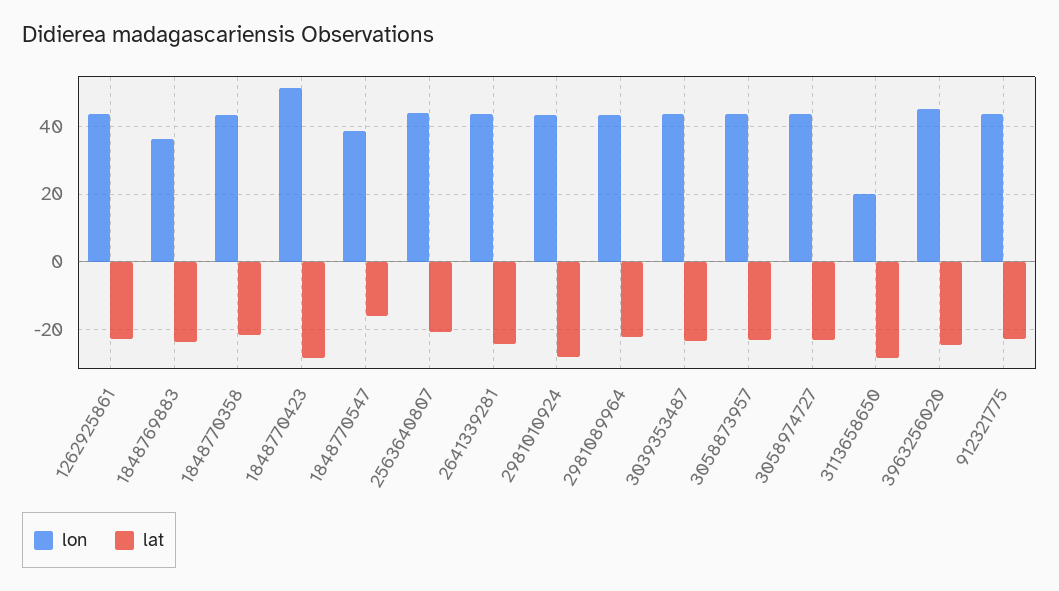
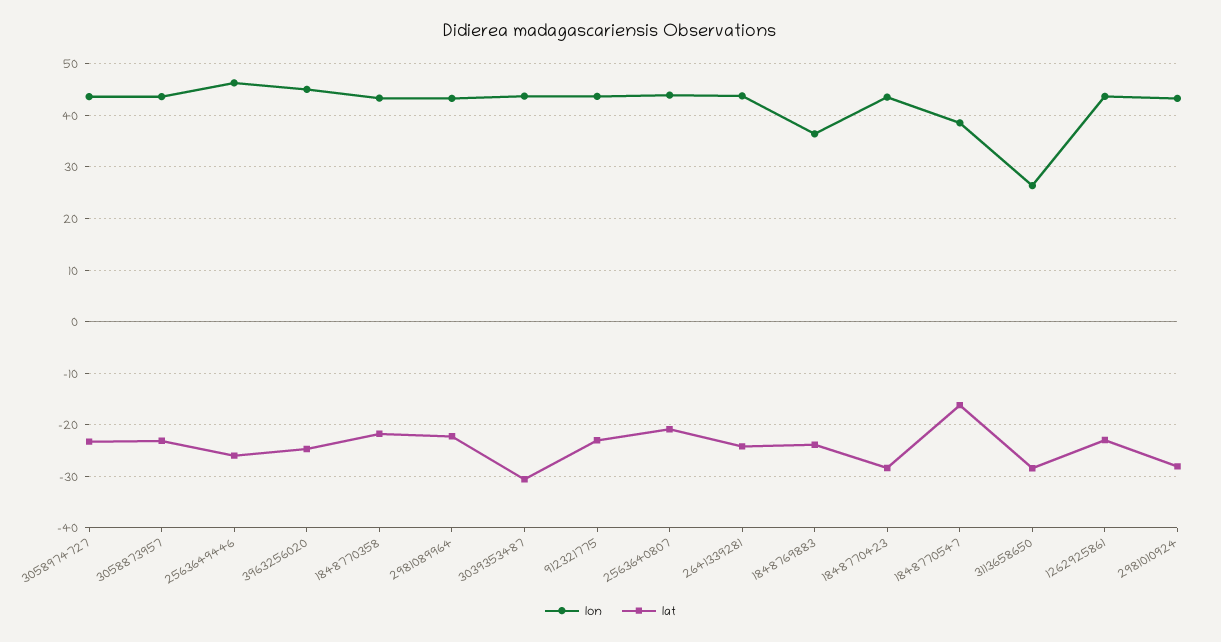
  {
    "lon": {
      "1262925861": 44,
      "1848769883": 36,
      "1848770358": 44,
-     "1848770423": 52,
+     "1848770423": 44,
      "1848770547": 38,
      "2563640807": 44,
      "2641339281": 44,
      "2981010924": 44,
      "2981089964": 44,
      "3039353487": 44,
      "3058873957": 44,
      "3058974727": 44,
-     "3113658650": 20,
+     "3113658650": 26,
      "3963256020": 46,
-     "912321775": 44
+     "912321775": 44,
+     "2563649446": 46
    },
    "lat": {
      "1262925861": -22,
      "1848769883": -24,
      "1848770358": -22,
      "1848770423": -28,
      "1848770547": -16,
      "2563640807": -20,
      "2641339281": -24,
      "2981010924": -28,
      "2981089964": -22,
-     "3039353487": -24,
+     "3039353487": -30,
      "3058873957": -24,
      "3058974727": -24,
      "3113658650": -28,
      "3963256020": -24,
-     "912321775": -24
+     "912321775": -24,
+     "2563649446": -26
    }
  }

